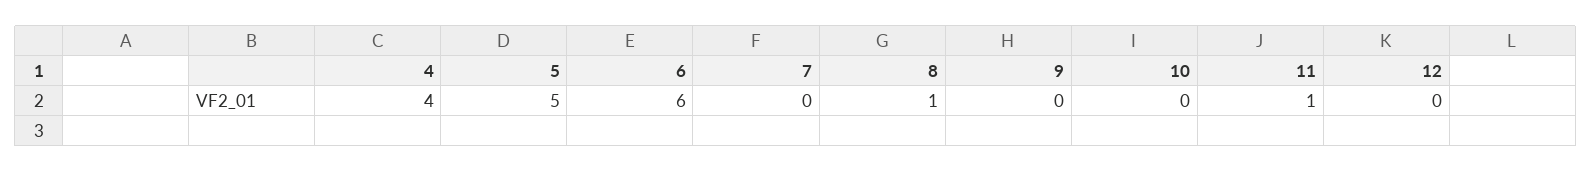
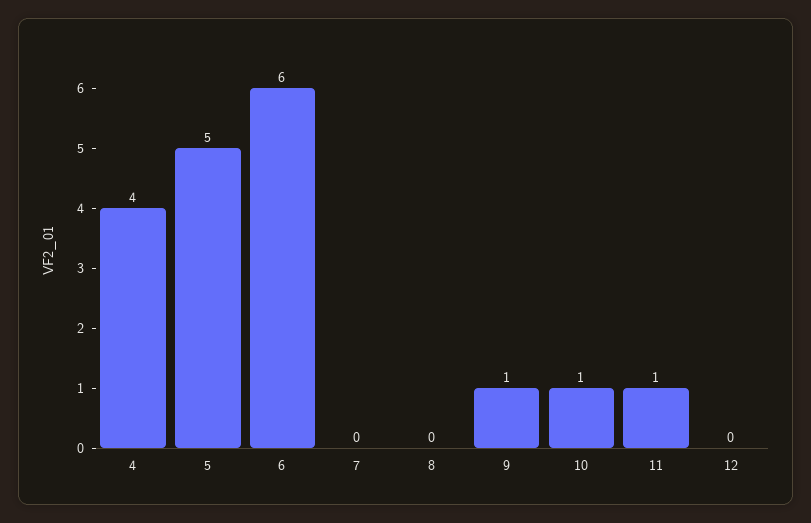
  {
    "4": 4,
    "5": 5,
    "6": 6,
    "7": 0,
-   "8": 1,
+   "8": 0,
-   "9": 0,
+   "9": 1,
-   "10": 0,
+   "10": 1,
    "11": 1,
    "12": 0
  }

